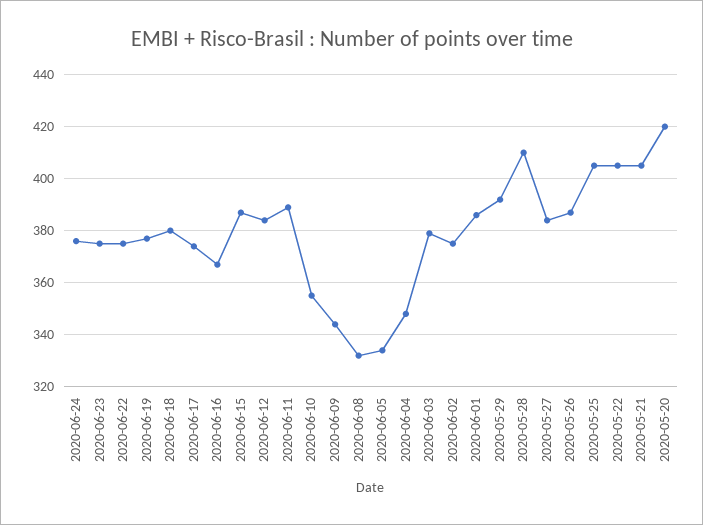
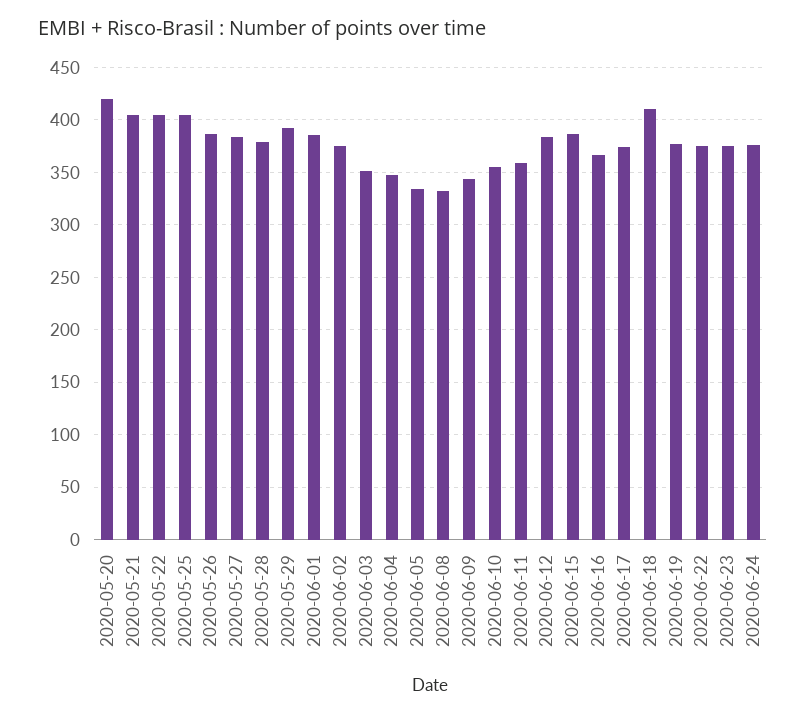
  {
    "2020-06-24": 375,
    "2020-06-23": 375,
    "2020-06-22": 375,
    "2020-06-19": 375,
-   "2020-06-18": 380,
+   "2020-06-18": 410,
    "2020-06-17": 375,
    "2020-06-16": 365,
    "2020-06-15": 385,
    "2020-06-12": 385,
-   "2020-06-11": 390,
+   "2020-06-11": 360,
    "2020-06-10": 355,
    "2020-06-09": 345,
    "2020-06-08": 330,
    "2020-06-05": 335,
    "2020-06-04": 350,
-   "2020-06-03": 380,
+   "2020-06-03": 350,
    "2020-06-02": 375,
    "2020-06-01": 385,
    "2020-05-29": 390,
-   "2020-05-28": 410,
+   "2020-05-28": 380,
    "2020-05-27": 385,
    "2020-05-26": 385,
    "2020-05-25": 405,
    "2020-05-22": 405,
    "2020-05-21": 405,
    "2020-05-20": 420
  }

